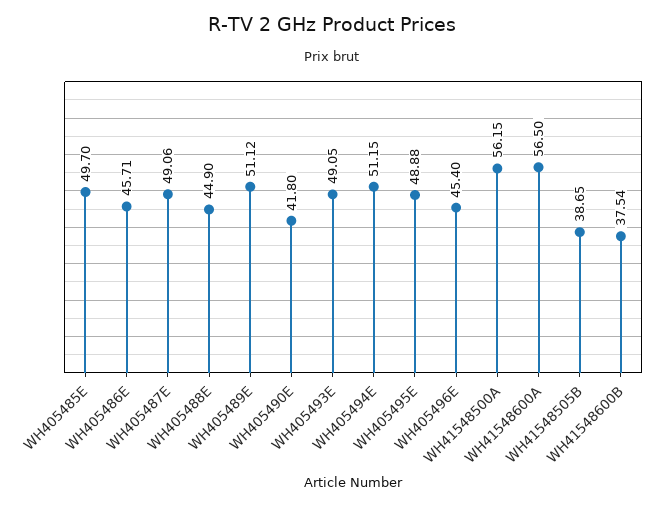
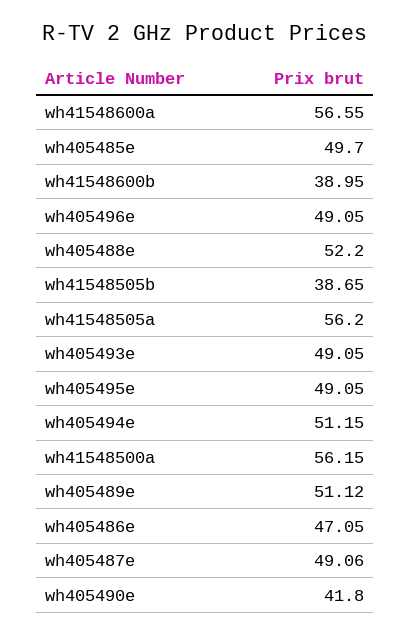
  {
    "WH405485E": 49.7,
-   "WH405486E": 45.71,
+   "WH405486E": 47.05,
    "WH405487E": 49.06,
-   "WH405488E": 44.9,
+   "WH405488E": 52.2,
    "WH405489E": 51.12,
    "WH405490E": 41.8,
    "WH405493E": 49.05,
    "WH405494E": 51.15,
-   "WH405495E": 48.88,
+   "WH405495E": 49.05,
-   "WH405496E": 45.4,
+   "WH405496E": 49.05,
    "WH41548500A": 56.15,
-   "WH41548600A": 56.5,
+   "WH41548600A": 56.55,
    "WH41548505B": 38.65,
-   "WH41548600B": 37.54
+   "WH41548600B": 38.95,
+   "wh41548505a": 56.2
  }

